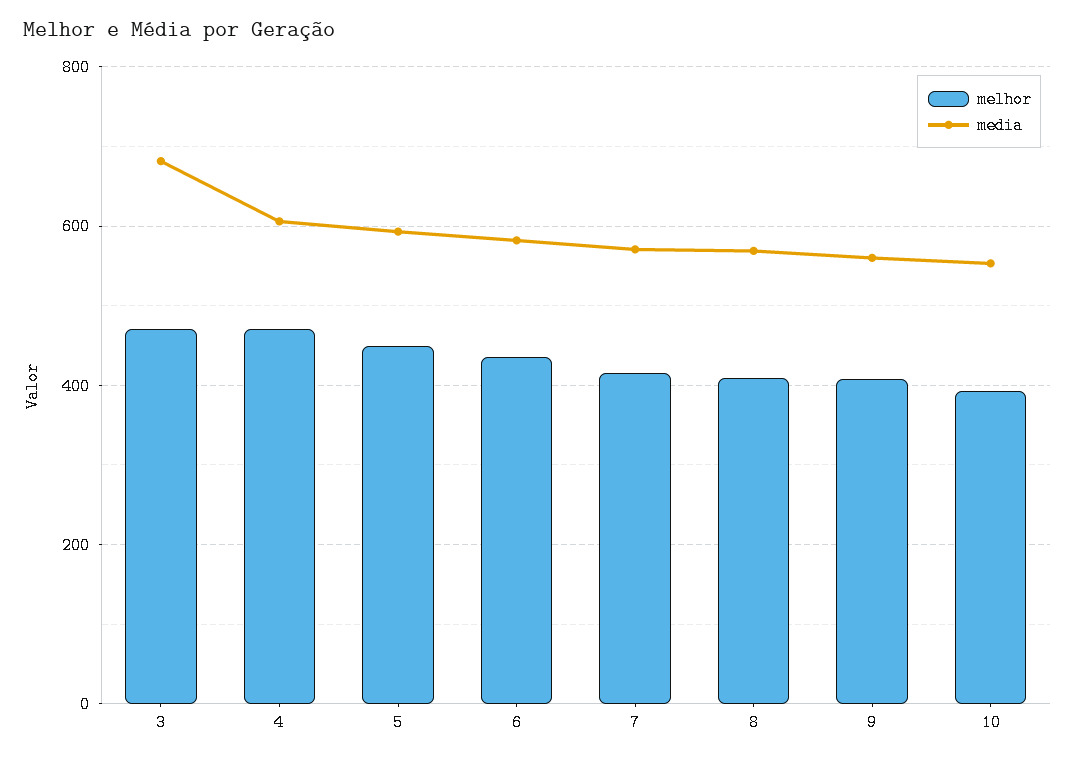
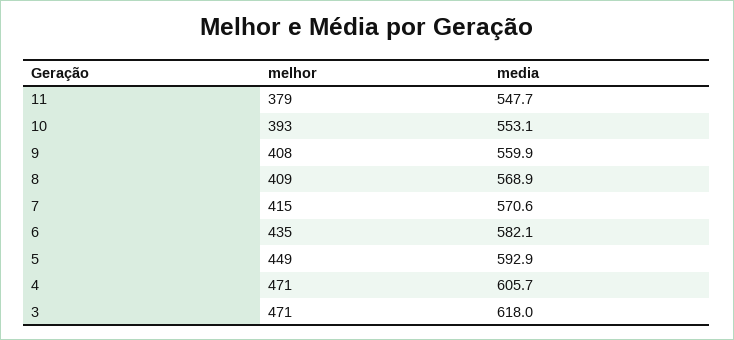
  {
    "melhor": {
      "3": 471,
      "4": 471,
      "5": 449,
      "6": 435,
      "7": 415,
      "8": 409,
      "9": 408,
-     "10": 393
+     "10": 393,
+     "11": 379
    },
    "media": {
-     "3": 680,
+     "3": 618,
      "4": 605.7,
      "5": 592.9,
      "6": 582.1,
      "7": 570.6,
      "8": 568.9,
      "9": 559.9,
-     "10": 553.1
+     "10": 553.1,
+     "11": 547.7
    }
  }

